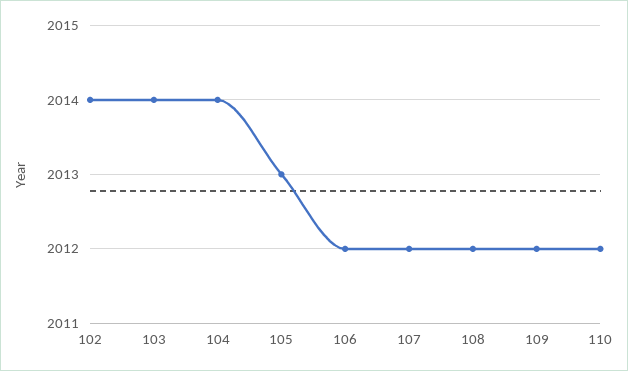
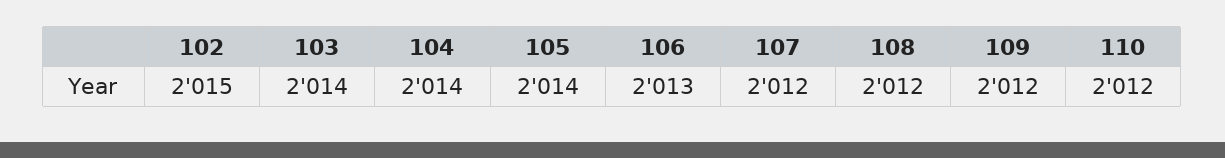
  {
-   "102": 2014,
+   "102": 2015,
    "103": 2014,
    "104": 2014,
-   "105": 2013,
+   "105": 2014,
-   "106": 2012,
+   "106": 2013,
    "107": 2012,
    "108": 2012,
    "109": 2012,
    "110": 2012
  }

